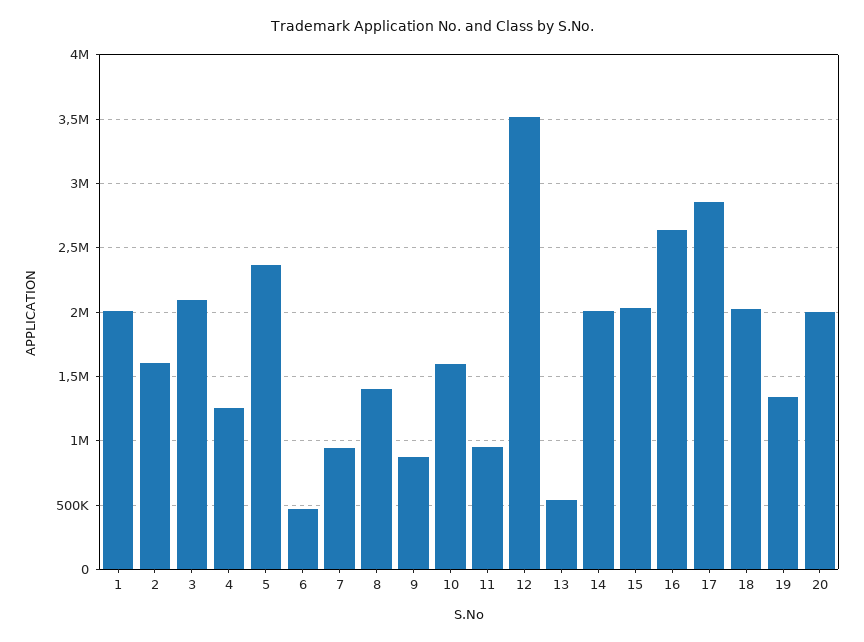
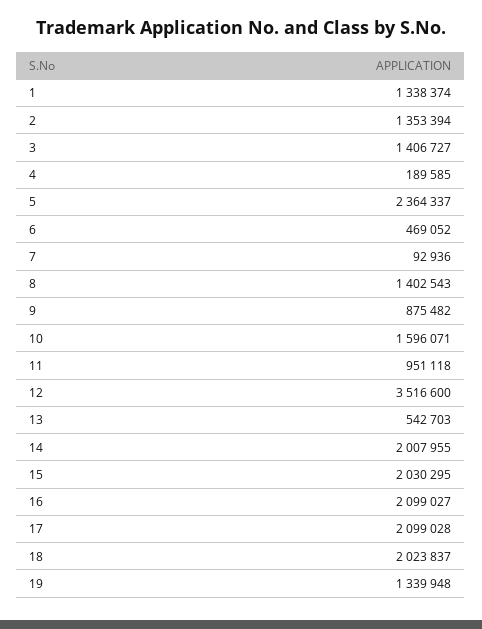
  {
-   "1": 2000000,
+   "1": 1338374,
-   "2": 1600000,
+   "2": 1353394,
-   "3": 2100000,
+   "3": 1406727,
-   "4": 1250000,
+   "4": 189585,
    "5": 2364337,
    "6": 469052,
-   "7": 950000,
+   "7": 92936,
    "8": 1402543,
    "9": 875482,
    "10": 1596071,
    "11": 951118,
    "12": 3516600,
    "13": 542703,
    "14": 2007955,
    "15": 2030295,
-   "16": 2650000,
+   "16": 2099027,
-   "17": 2850000,
+   "17": 2099028,
    "18": 2023837,
-   "19": 1339948,
+   "19": 1339948
-   "20": 2000000
  }

